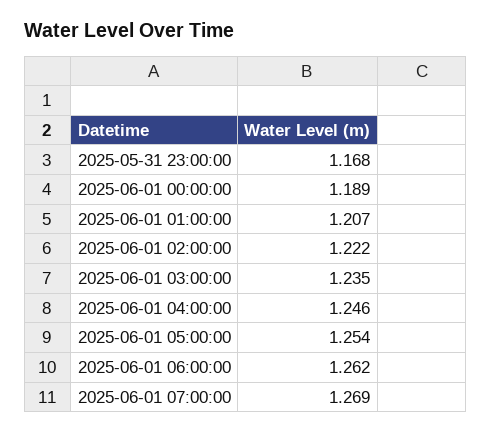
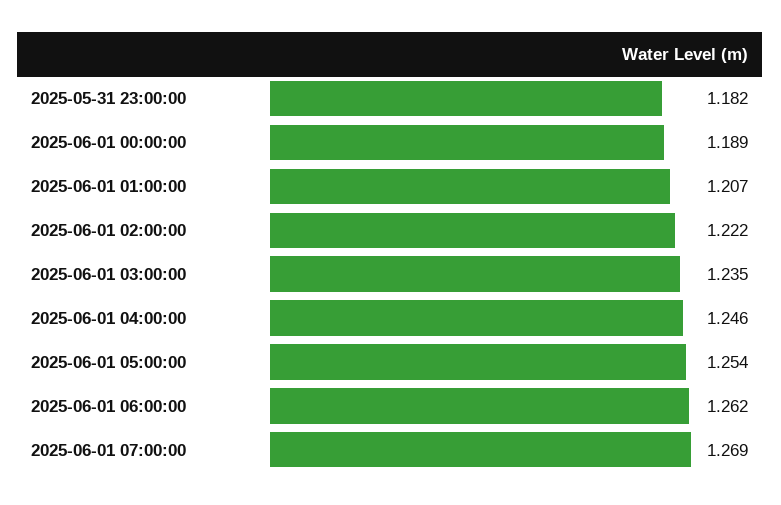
  {
-   "2025-05-31 23:00:00": 1.168,
+   "2025-05-31 23:00:00": 1.182,
    "2025-06-01 00:00:00": 1.189,
    "2025-06-01 01:00:00": 1.207,
    "2025-06-01 02:00:00": 1.222,
    "2025-06-01 03:00:00": 1.235,
    "2025-06-01 04:00:00": 1.246,
    "2025-06-01 05:00:00": 1.254,
    "2025-06-01 06:00:00": 1.262,
    "2025-06-01 07:00:00": 1.269
  }

